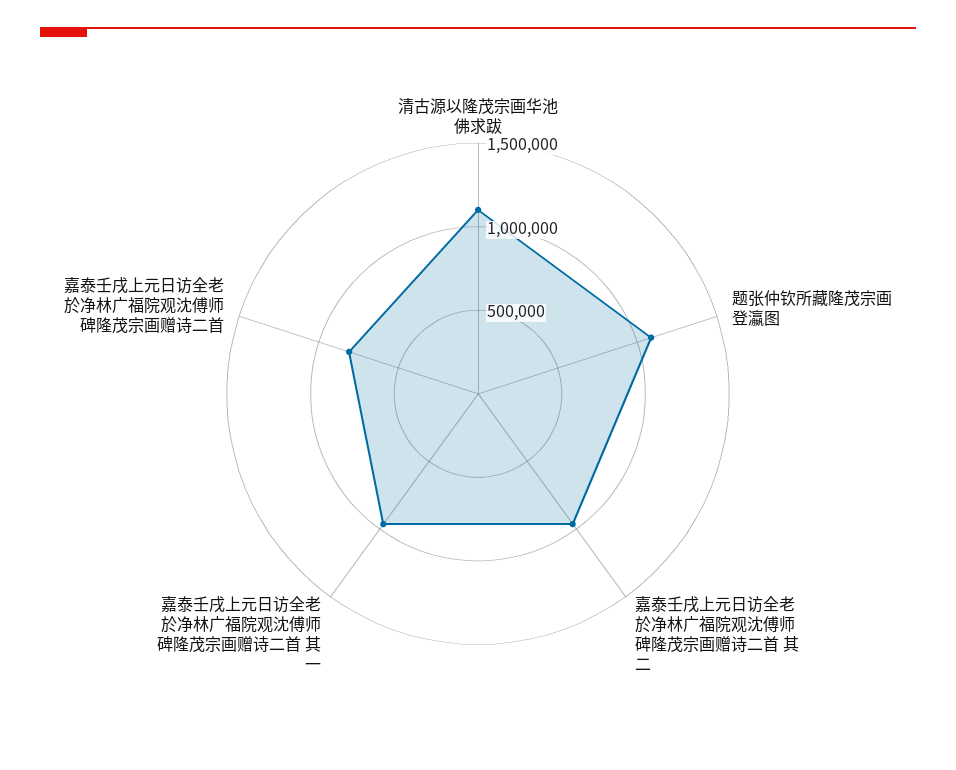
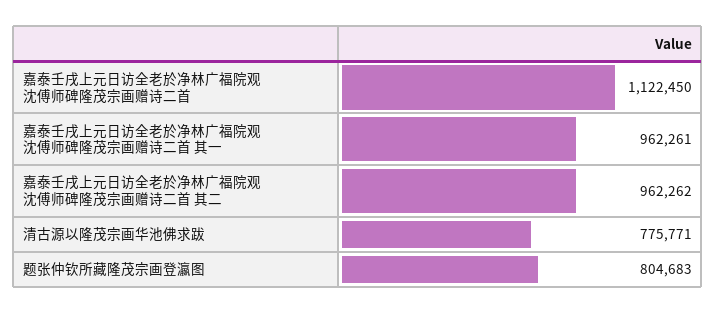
  {
-   "清古源以隆茂宗画华池佛求跋": 1100000,
+   "清古源以隆茂宗画华池佛求跋": 775771,
-   "题张仲钦所藏隆茂宗画登瀛图": 1100000,
+   "题张仲钦所藏隆茂宗画登瀛图": 804683,
    "嘉泰壬戌上元日访全老於净林广福院观沈傅师碑隆茂宗画赠诗二首 其二": 962262,
    "嘉泰壬戌上元日访全老於净林广福院观沈傅师碑隆茂宗画赠诗二首 其一": 962261,
-   "嘉泰壬戌上元日访全老於净林广福院观沈傅师碑隆茂宗画赠诗二首": 800000
+   "嘉泰壬戌上元日访全老於净林广福院观沈傅师碑隆茂宗画赠诗二首": 1122450
  }

